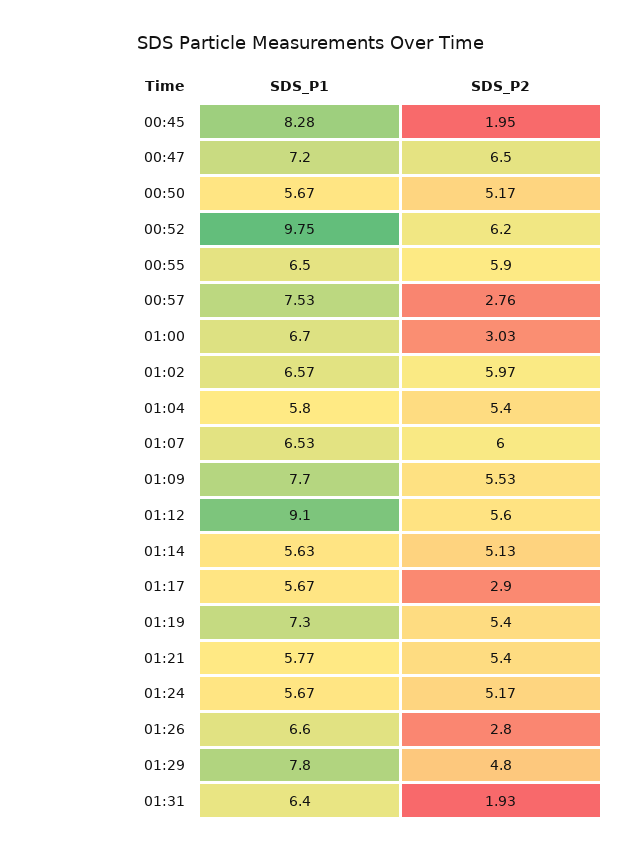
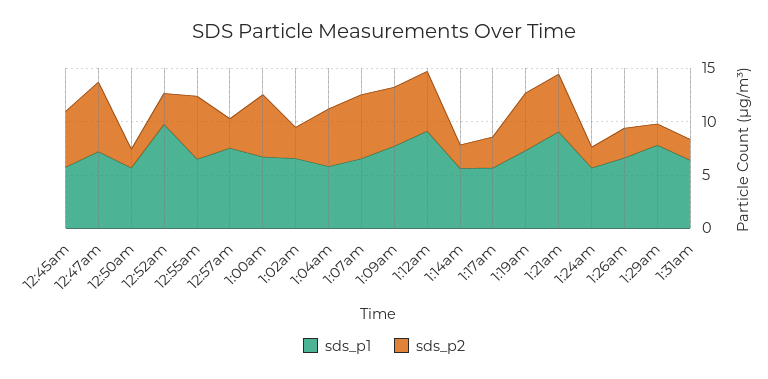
  {
    "SDS_P1": {
-     "00:45": 8.28,
+     "00:45": 6,
      "00:47": 7.2,
      "00:50": 5.67,
      "00:52": 9.75,
      "00:55": 6.5,
      "00:57": 7.53,
      "01:00": 6.7,
      "01:02": 6.57,
      "01:04": 5.8,
      "01:07": 6.53,
      "01:09": 7.7,
      "01:12": 9.1,
      "01:14": 5.63,
      "01:17": 5.67,
      "01:19": 7.3,
-     "01:21": 5.77,
+     "01:21": 9,
      "01:24": 5.67,
      "01:26": 6.6,
      "01:29": 7.8,
      "01:31": 6.4
    },
    "SDS_P2": {
-     "00:45": 1.95,
+     "00:45": 5,
      "00:47": 6.5,
-     "00:50": 5.17,
+     "00:50": 2,
-     "00:52": 6.2,
+     "00:52": 3,
      "00:55": 5.9,
      "00:57": 2.76,
-     "01:00": 3.03,
+     "01:00": 6,
-     "01:02": 5.97,
+     "01:02": 3,
      "01:04": 5.4,
      "01:07": 6,
      "01:09": 5.53,
      "01:12": 5.6,
-     "01:14": 5.13,
+     "01:14": 2,
      "01:17": 2.9,
      "01:19": 5.4,
      "01:21": 5.4,
-     "01:24": 5.17,
+     "01:24": 2,
      "01:26": 2.8,
-     "01:29": 4.8,
+     "01:29": 2,
      "01:31": 1.93
    }
  }

